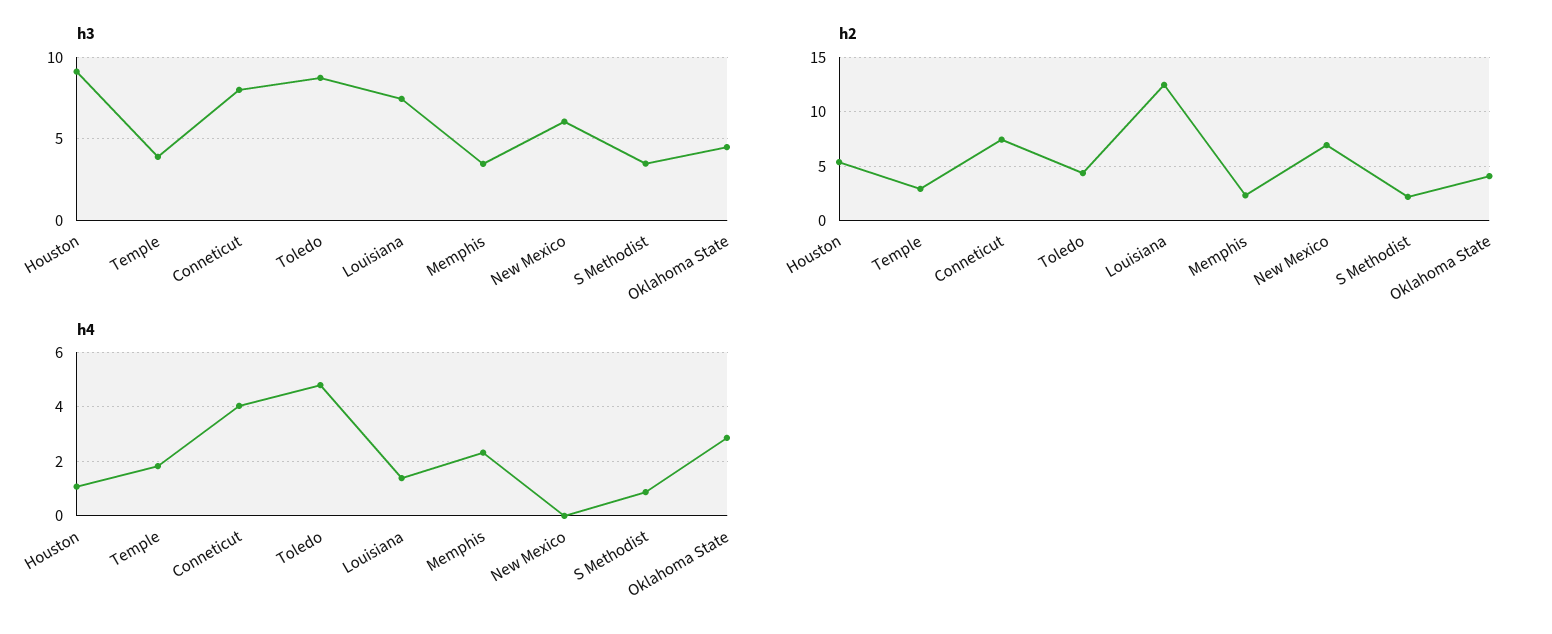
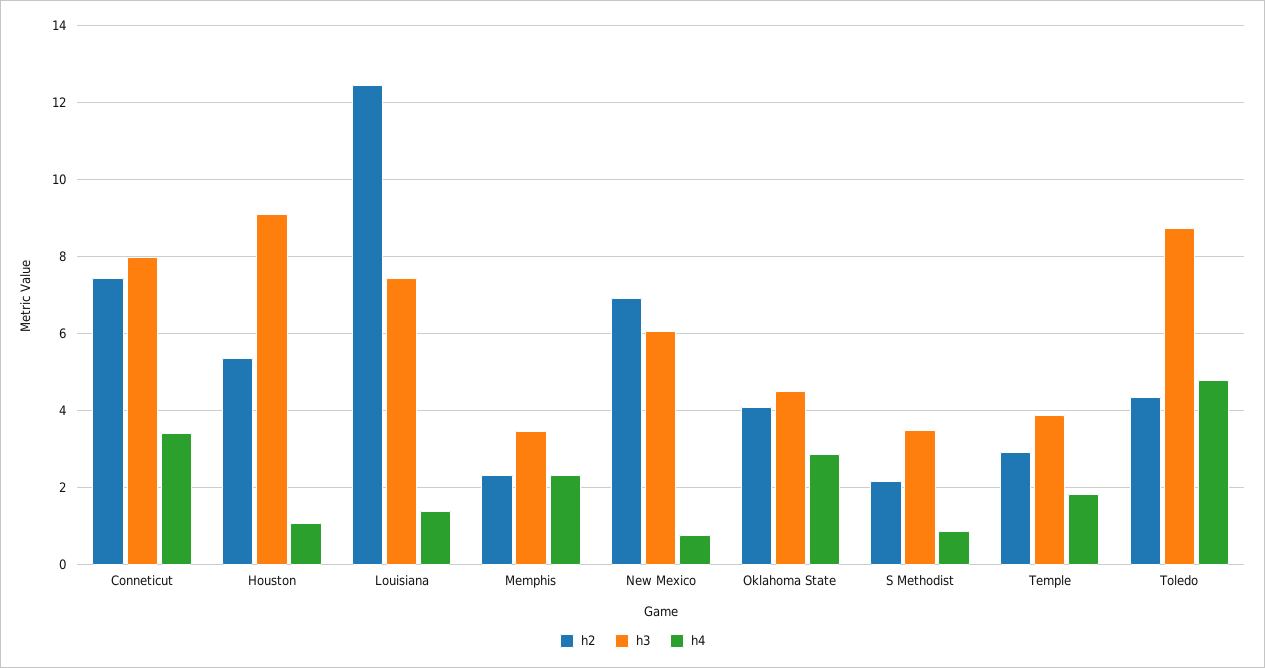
  {
    "h3": {
      "Houston": 9.2,
      "Temple": 3.8,
      "Conneticut": 8,
      "Toledo": 8.8,
      "Louisiana": 7.4,
      "Memphis": 3.4,
      "New Mexico": 6,
      "S Methodist": 3.4,
      "Oklahoma State": 4.6
    },
    "h2": {
      "Houston": 5.4,
      "Temple": 3,
      "Conneticut": 7.4,
      "Toledo": 4.4,
      "Louisiana": 12.4,
      "Memphis": 2.4,
      "New Mexico": 7,
      "S Methodist": 2.2,
      "Oklahoma State": 4
    },
    "h4": {
      "Houston": 1,
      "Temple": 1.8,
-     "Conneticut": 4,
+     "Conneticut": 3.4,
      "Toledo": 4.8,
      "Louisiana": 1.4,
      "Memphis": 2.4,
-     "New Mexico": 0,
+     "New Mexico": 0.8,
      "S Methodist": 0.8,
      "Oklahoma State": 2.8
    }
  }

